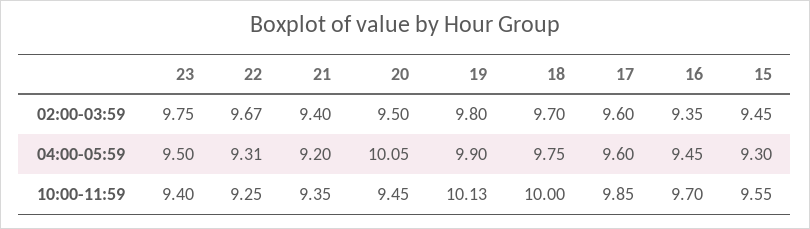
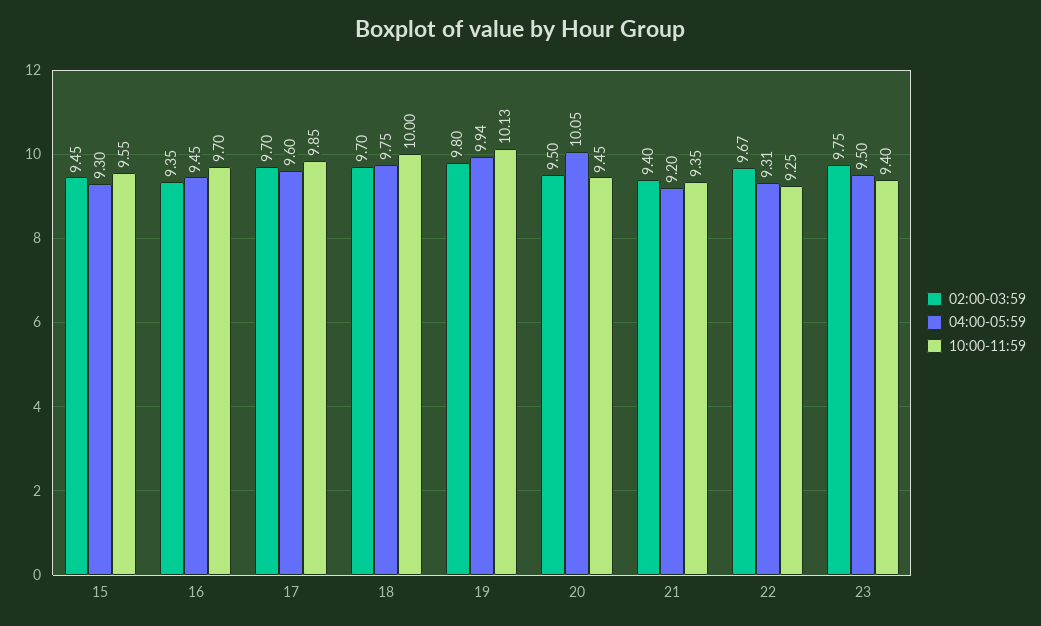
  {
    "02:00-03:59": {
      "23": 9.75,
      "22": 9.67,
      "21": 9.4,
      "20": 9.5,
      "19": 9.8,
      "18": 9.7,
-     "17": 9.6,
+     "17": 9.7,
      "16": 9.35,
      "15": 9.45
    },
    "04:00-05:59": {
      "23": 9.5,
      "22": 9.31,
      "21": 9.2,
      "20": 10.05,
-     "19": 9.9,
+     "19": 9.94,
      "18": 9.75,
      "17": 9.6,
      "16": 9.45,
      "15": 9.3
    },
    "10:00-11:59": {
      "23": 9.4,
      "22": 9.25,
      "21": 9.35,
      "20": 9.45,
      "19": 10.13,
      "18": 10,
      "17": 9.85,
      "16": 9.7,
      "15": 9.55
    }
  }

